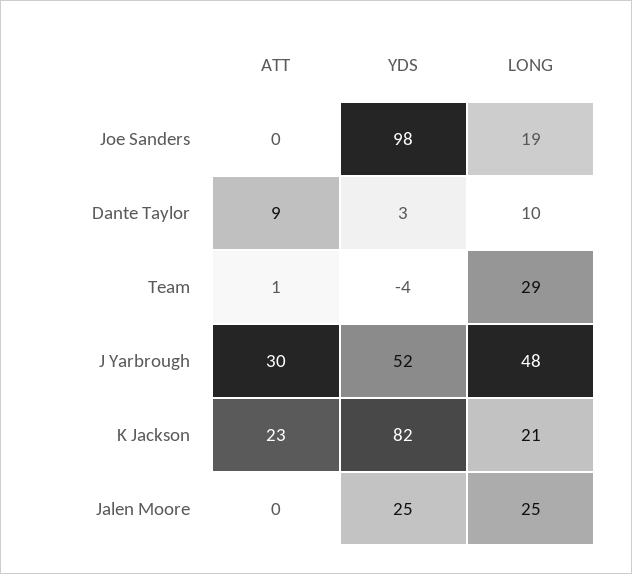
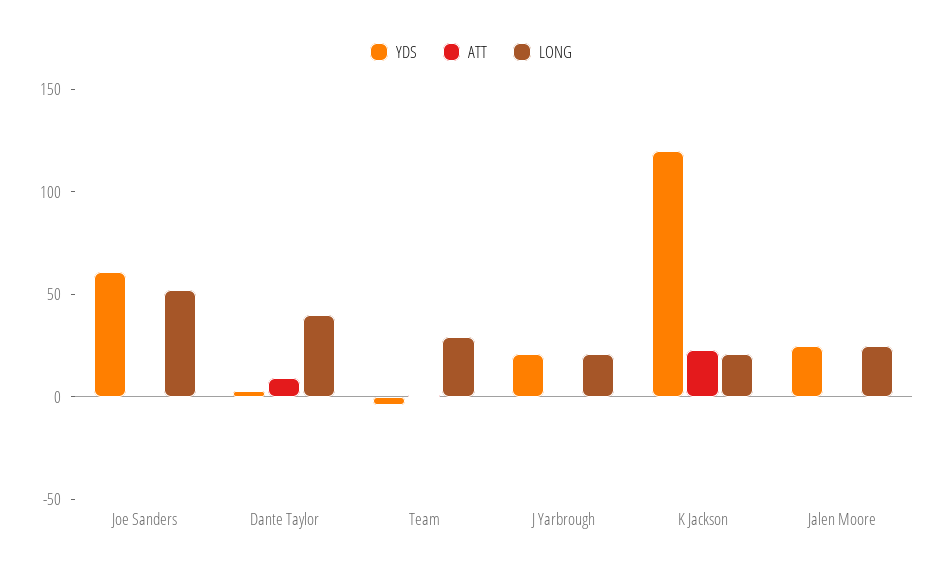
  {
    "ATT": {
      "Joe Sanders": 0,
      "Dante Taylor": 9,
      "Team": 1,
-     "J Yarbrough": 30,
+     "J Yarbrough": 0,
      "K Jackson": 23,
      "Jalen Moore": 0
    },
    "YDS": {
-     "Joe Sanders": 98,
+     "Joe Sanders": 60,
      "Dante Taylor": 3,
      "Team": -4,
-     "J Yarbrough": 52,
+     "J Yarbrough": 20,
-     "K Jackson": 82,
+     "K Jackson": 120,
      "Jalen Moore": 25
    },
    "LONG": {
-     "Joe Sanders": 19,
+     "Joe Sanders": 50,
-     "Dante Taylor": 10,
+     "Dante Taylor": 40,
      "Team": 29,
-     "J Yarbrough": 48,
+     "J Yarbrough": 20,
      "K Jackson": 21,
      "Jalen Moore": 25
    }
  }

